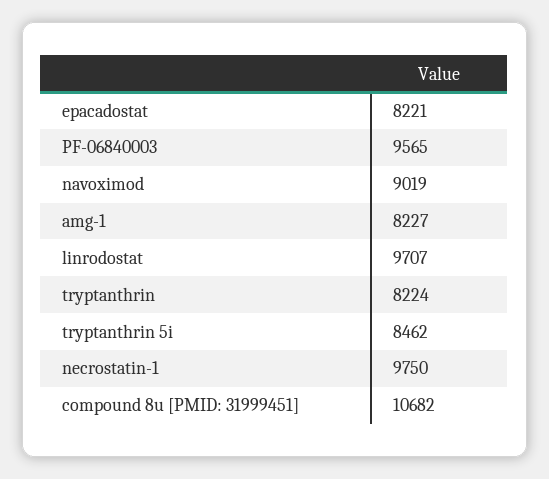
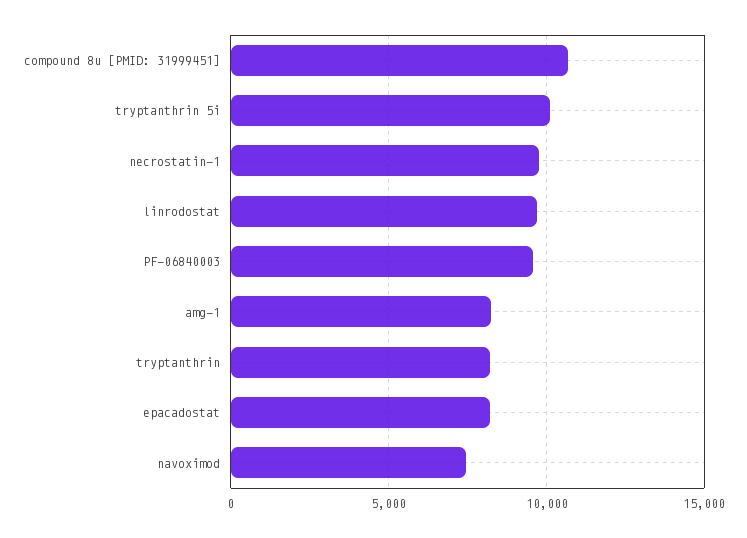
  {
    "epacadostat": 8221,
    "PF-06840003": 9565,
-   "navoximod": 9019,
+   "navoximod": 7500,
    "amg-1": 8227,
    "linrodostat": 9707,
    "tryptanthrin": 8224,
-   "tryptanthrin 5i": 8462,
+   "tryptanthrin 5i": 10000,
    "necrostatin-1": 9750,
    "compound 8u [PMID: 31999451]": 10682
  }

